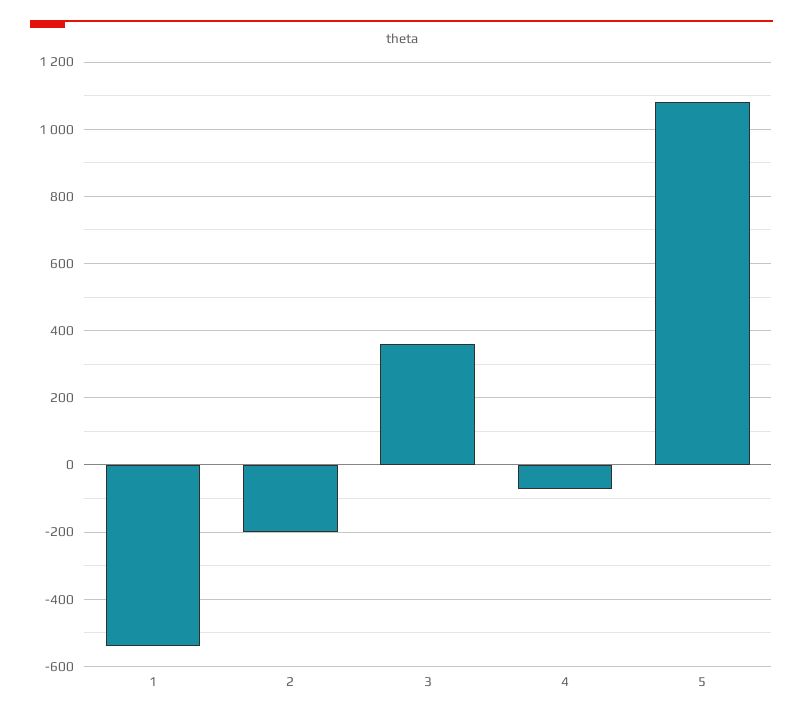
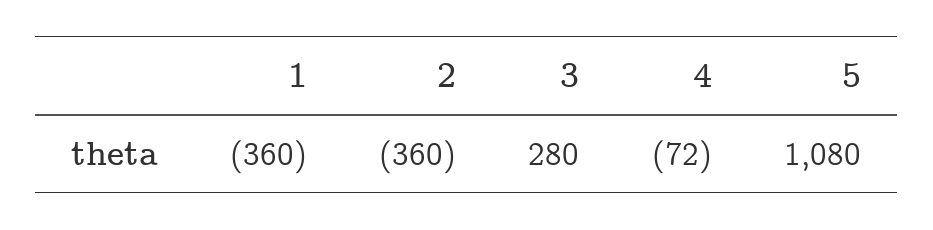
  {
-   "1": -540,
+   "1": -360,
-   "2": -200,
+   "2": -360,
-   "3": 360,
+   "3": 280,
    "4": -72,
    "5": 1080
  }

